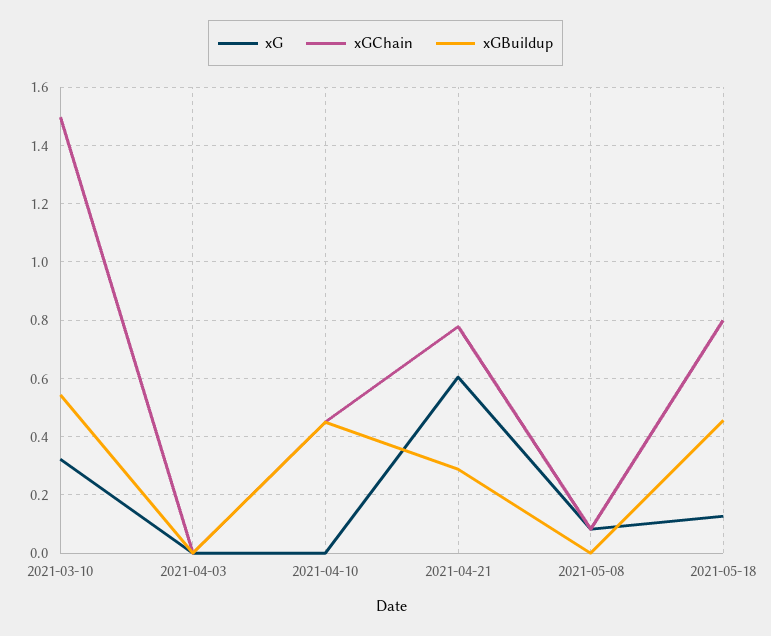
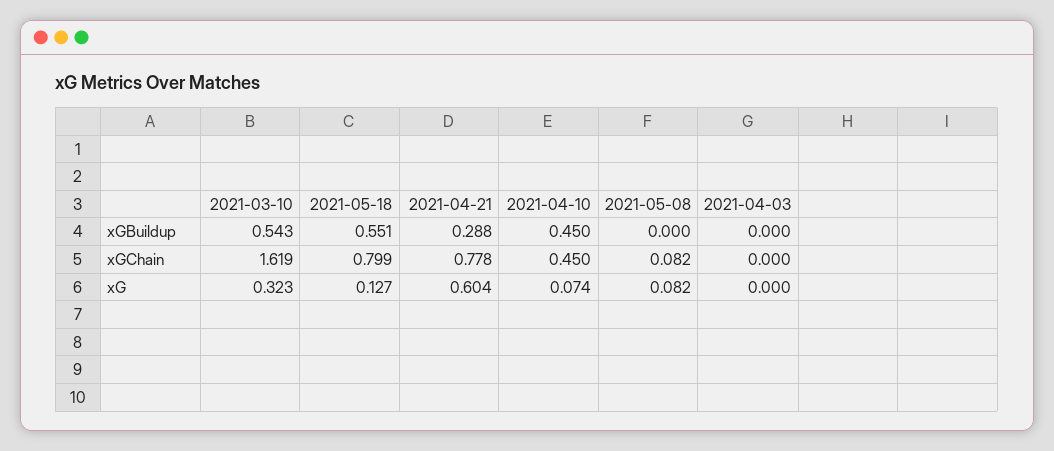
  {
    "xG": {
      "2021-03-10": 0.323,
      "2021-04-03": 0,
-     "2021-04-10": 0,
+     "2021-04-10": 0.074,
      "2021-04-21": 0.604,
      "2021-05-08": 0.082,
      "2021-05-18": 0.127
    },
    "xGChain": {
-     "2021-03-10": 1.5,
+     "2021-03-10": 1.619,
      "2021-04-03": 0,
      "2021-04-10": 0.45,
      "2021-04-21": 0.778,
      "2021-05-08": 0.082,
      "2021-05-18": 0.799
    },
    "xGBuildup": {
      "2021-03-10": 0.543,
      "2021-04-03": 0,
      "2021-04-10": 0.45,
      "2021-04-21": 0.288,
      "2021-05-08": 0,
-     "2021-05-18": 0.45
+     "2021-05-18": 0.551
    }
  }

